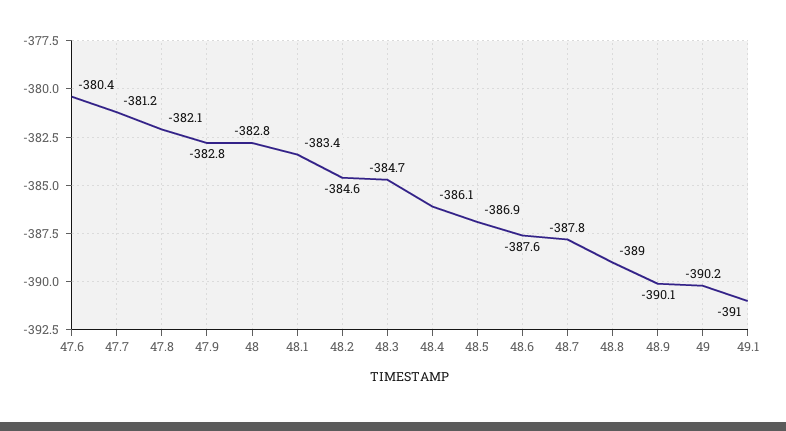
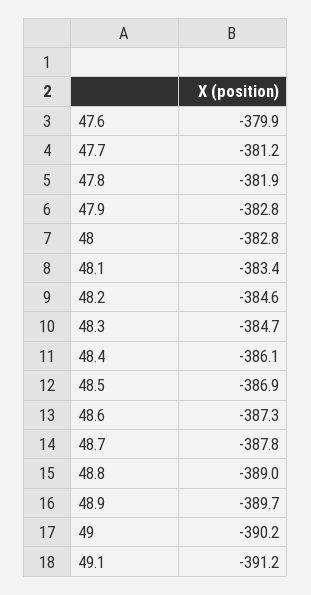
  {
-   "47.6": -380.4,
+   "47.6": -379.9,
    "47.7": -381.2,
-   "47.8": -382.1,
+   "47.8": -381.9,
    "47.9": -382.8,
    "48": -382.8,
    "48.1": -383.4,
    "48.2": -384.6,
    "48.3": -384.7,
    "48.4": -386.1,
    "48.5": -386.9,
-   "48.6": -387.6,
+   "48.6": -387.3,
    "48.7": -387.8,
    "48.8": -389,
-   "48.9": -390.1,
+   "48.9": -389.7,
    "49": -390.2,
-   "49.1": -391
+   "49.1": -391.2
  }

